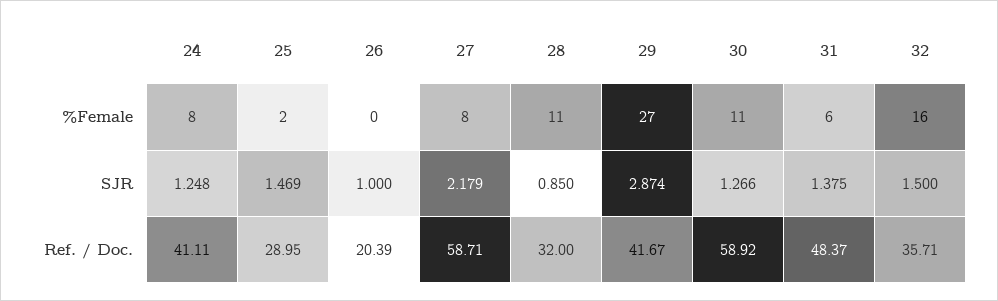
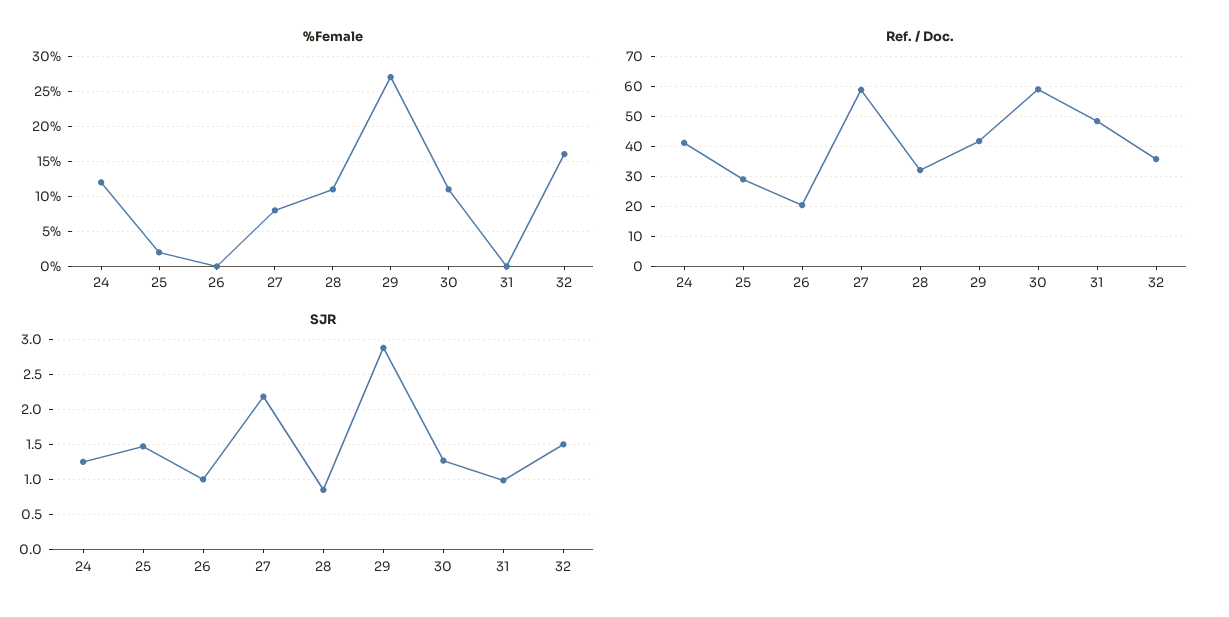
  {
    "%Female": {
-     "24": 8,
+     "24": 12,
      "25": 2,
      "26": 0,
      "27": 8,
      "28": 11,
      "29": 27,
      "30": 11,
-     "31": 6,
+     "31": 0,
      "32": 16
    },
    "SJR": {
      "24": 1.248,
      "25": 1.469,
      "26": 1,
      "27": 2.179,
      "28": 0.85,
      "29": 2.874,
      "30": 1.266,
-     "31": 1.375,
+     "31": 1,
      "32": 1.5
    },
    "Ref. / Doc.": {
      "24": 41.11,
      "25": 28.95,
      "26": 20.39,
      "27": 58.71,
      "28": 32,
      "29": 41.67,
      "30": 58.92,
      "31": 48.37,
      "32": 35.71
    }
  }

